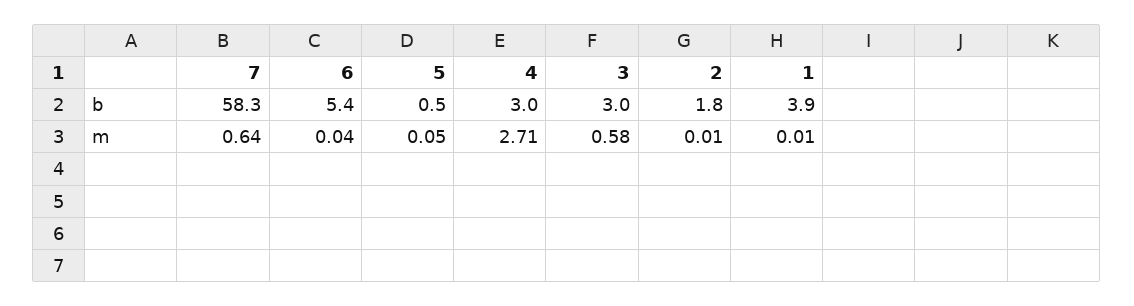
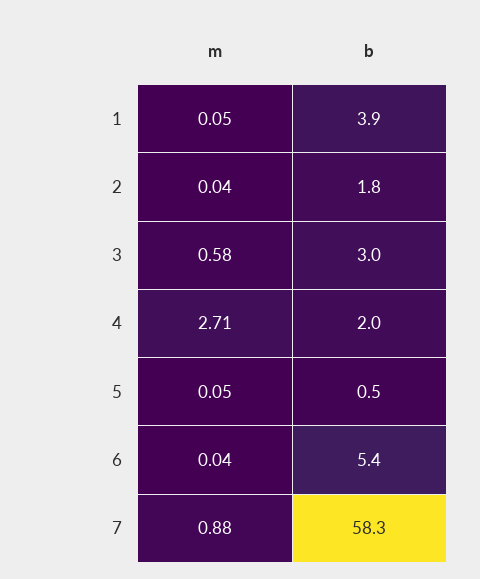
  {
    "7": {
      "b": 58.3,
-     "m": 0.64
+     "m": 0.88
    },
    "6": {
      "b": 5.4,
      "m": 0.04
    },
    "5": {
      "b": 0.5,
      "m": 0.05
    },
    "4": {
-     "b": 3,
+     "b": 2,
      "m": 2.71
    },
    "3": {
      "b": 3,
      "m": 0.58
    },
    "2": {
      "b": 1.8,
-     "m": 0.01
+     "m": 0.04
    },
    "1": {
      "b": 3.9,
-     "m": 0.01
+     "m": 0.05
    }
  }

